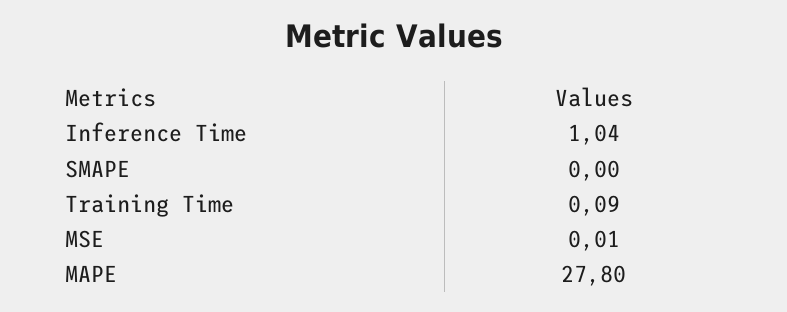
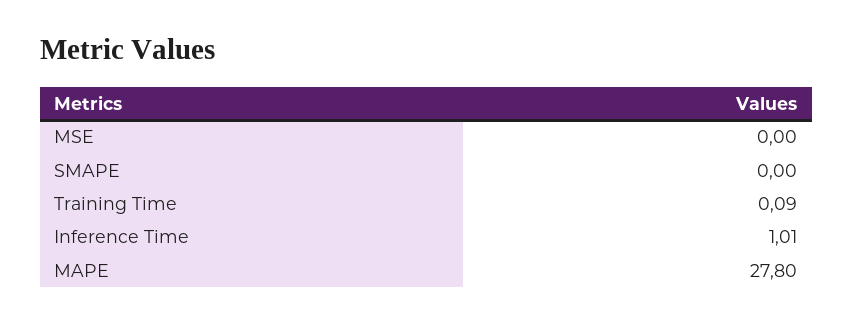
  {
-   "Inference Time": 1.04,
+   "Inference Time": 1.01,
    "SMAPE": 0,
    "Training Time": 0.09,
-   "MSE": 0.01,
+   "MSE": 0,
    "MAPE": 27.8
  }

